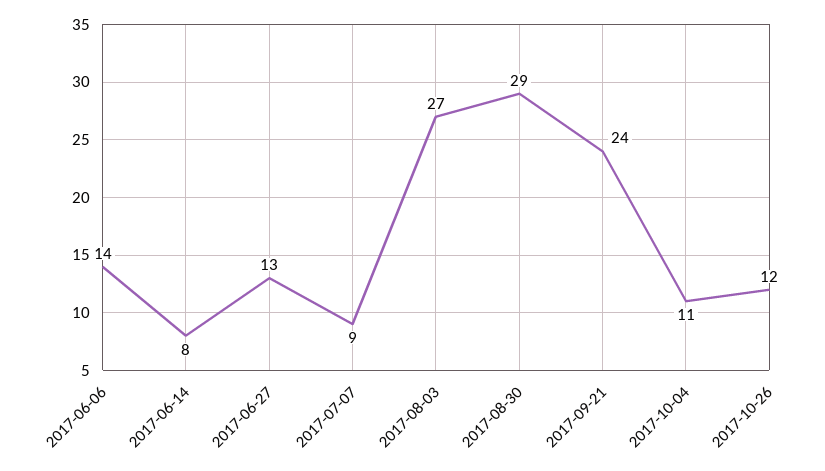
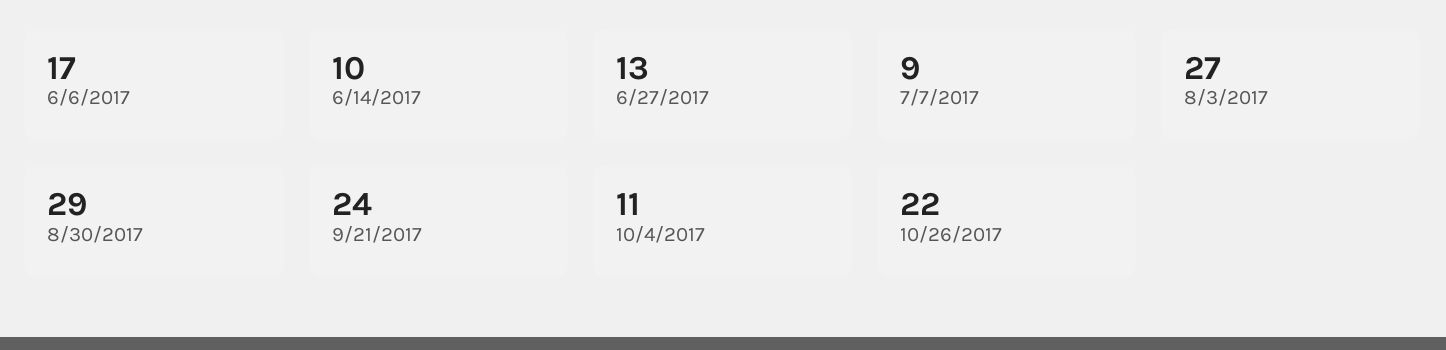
  {
-   "2017-06-06": 14,
+   "2017-06-06": 17,
-   "2017-06-14": 8,
+   "2017-06-14": 10,
    "2017-06-27": 13,
    "2017-07-07": 9,
    "2017-08-03": 27,
    "2017-08-30": 29,
    "2017-09-21": 24,
    "2017-10-04": 11,
-   "2017-10-26": 12
+   "2017-10-26": 22
  }

